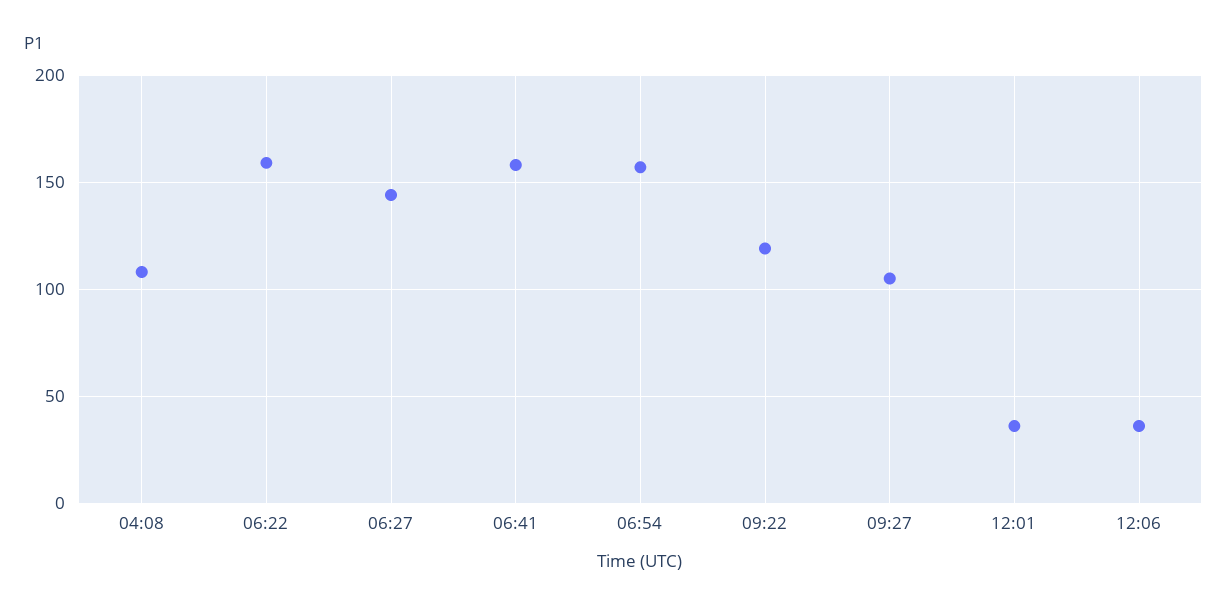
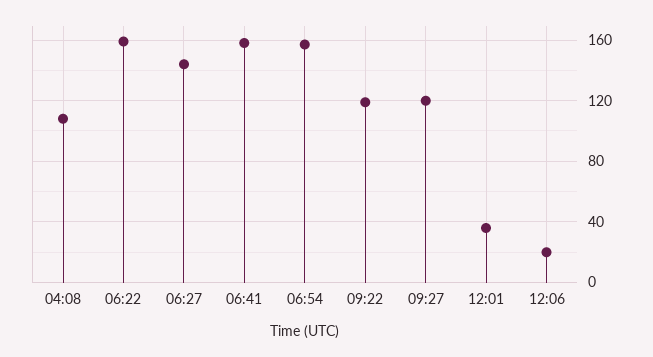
  {
    "04:08": 110,
    "06:22": 160,
    "06:27": 145,
    "06:41": 160,
    "06:54": 155,
    "09:22": 120,
-   "09:27": 105,
+   "09:27": 120,
    "12:01": 35,
-   "12:06": 35
+   "12:06": 20
  }

